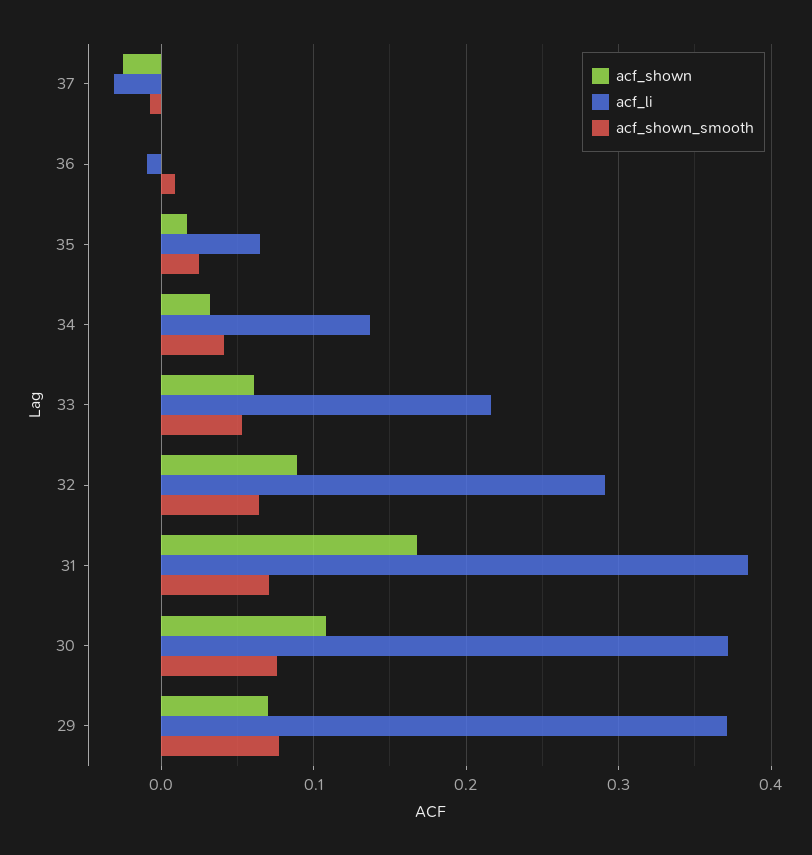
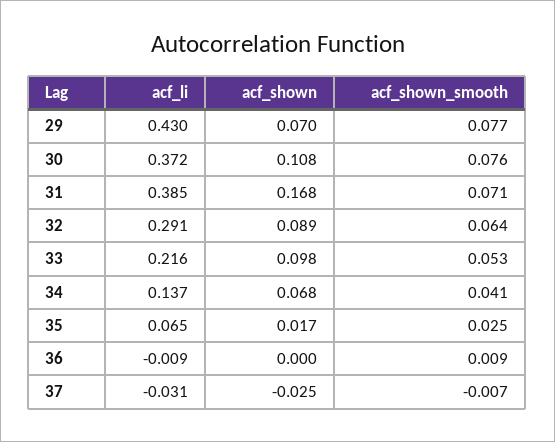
  {
    "acf_shown": {
      "37": -0.025,
      "36": 0,
      "35": 0.017,
-     "34": 0.03,
+     "34": 0.068,
-     "33": 0.06,
+     "33": 0.098,
      "32": 0.089,
      "31": 0.168,
      "30": 0.108,
      "29": 0.07
    },
    "acf_li": {
      "37": -0.031,
      "36": -0.009,
      "35": 0.065,
      "34": 0.137,
      "33": 0.216,
      "32": 0.291,
      "31": 0.385,
      "30": 0.372,
-     "29": 0.37
+     "29": 0.43
    },
    "acf_shown_smooth": {
      "37": -0.007,
      "36": 0.009,
      "35": 0.025,
      "34": 0.041,
      "33": 0.053,
      "32": 0.064,
      "31": 0.071,
      "30": 0.076,
      "29": 0.077
    }
  }

